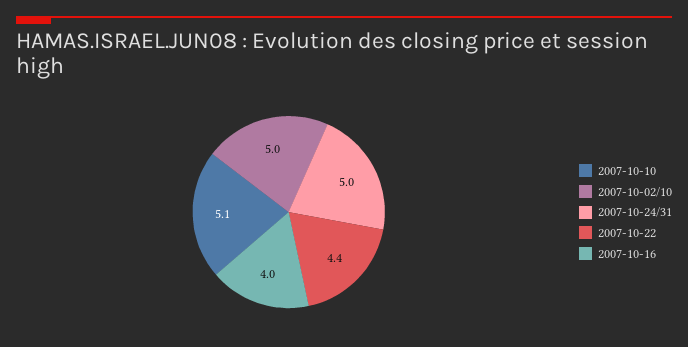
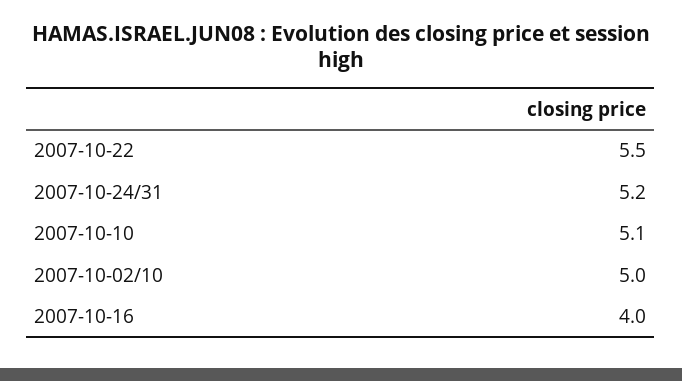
  {
    "2007-10-10": 5.1,
    "2007-10-02/10": 5,
-   "2007-10-24/31": 5,
+   "2007-10-24/31": 5.2,
-   "2007-10-22": 4.4,
+   "2007-10-22": 5.5,
    "2007-10-16": 4
  }

